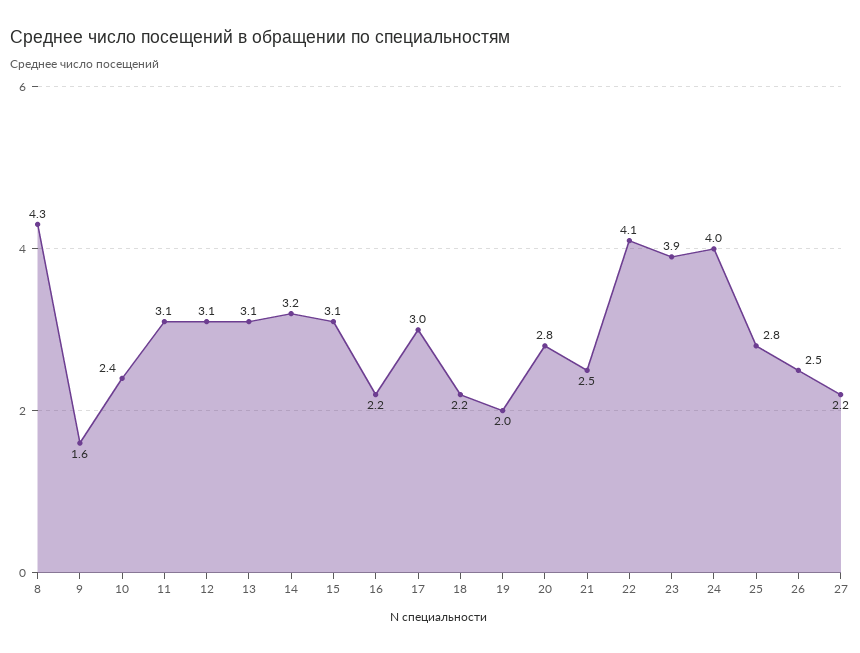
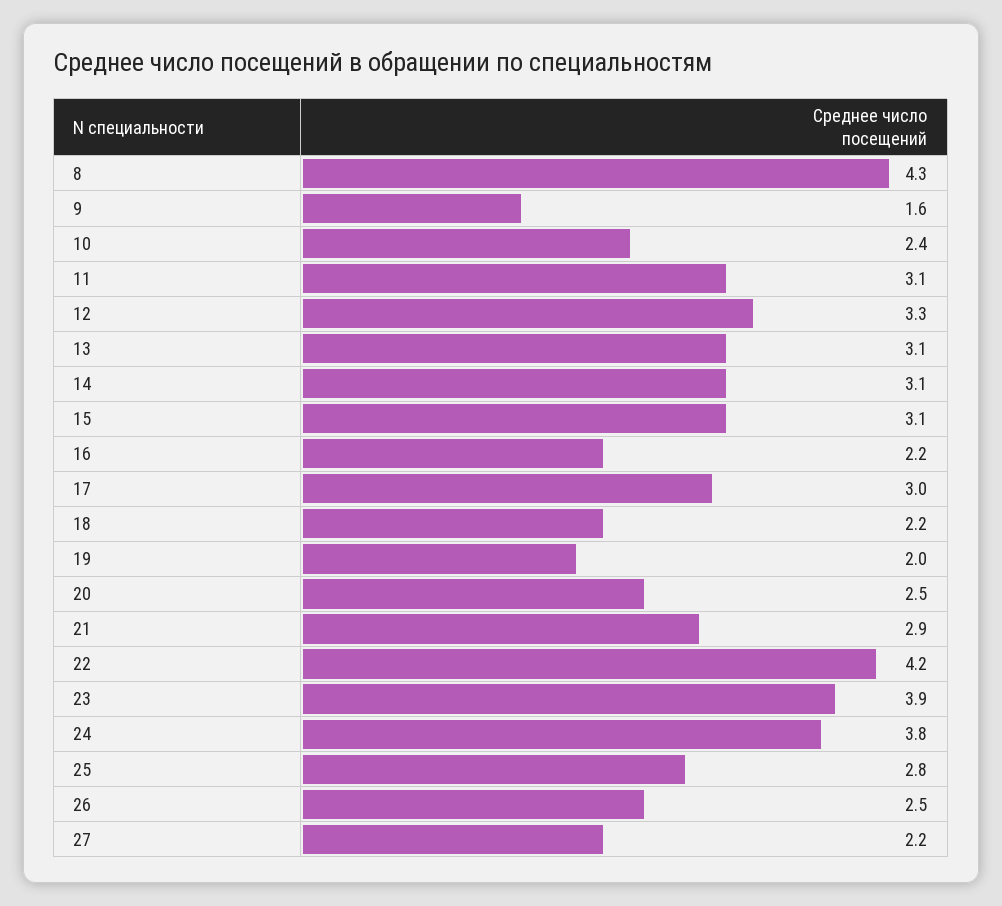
  {
    "8": 4.3,
    "9": 1.6,
    "10": 2.4,
    "11": 3.1,
-   "12": 3.1,
+   "12": 3.3,
    "13": 3.1,
-   "14": 3.2,
+   "14": 3.1,
    "15": 3.1,
    "16": 2.2,
    "17": 3,
    "18": 2.2,
    "19": 2,
-   "20": 2.8,
+   "20": 2.5,
-   "21": 2.5,
+   "21": 2.9,
-   "22": 4.1,
+   "22": 4.2,
    "23": 3.9,
-   "24": 4,
+   "24": 3.8,
    "25": 2.8,
    "26": 2.5,
    "27": 2.2
  }

